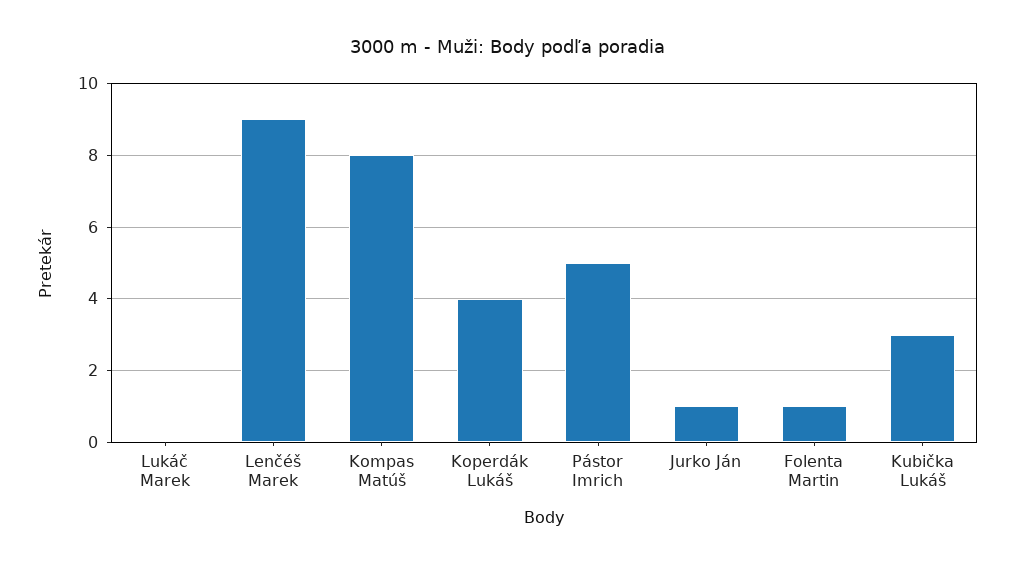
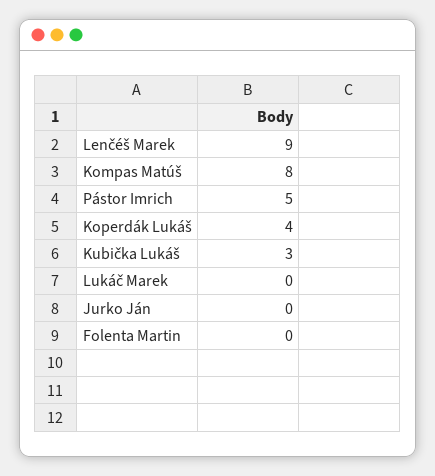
  {
    "Lukáč Marek": 0,
    "Lenčéš Marek": 9,
    "Kompas Matúš": 8,
    "Koperdák Lukáš": 4,
    "Pástor Imrich": 5,
-   "Jurko Ján": 1,
+   "Jurko Ján": 0,
-   "Folenta Martin": 1,
+   "Folenta Martin": 0,
    "Kubička Lukáš": 3
  }

